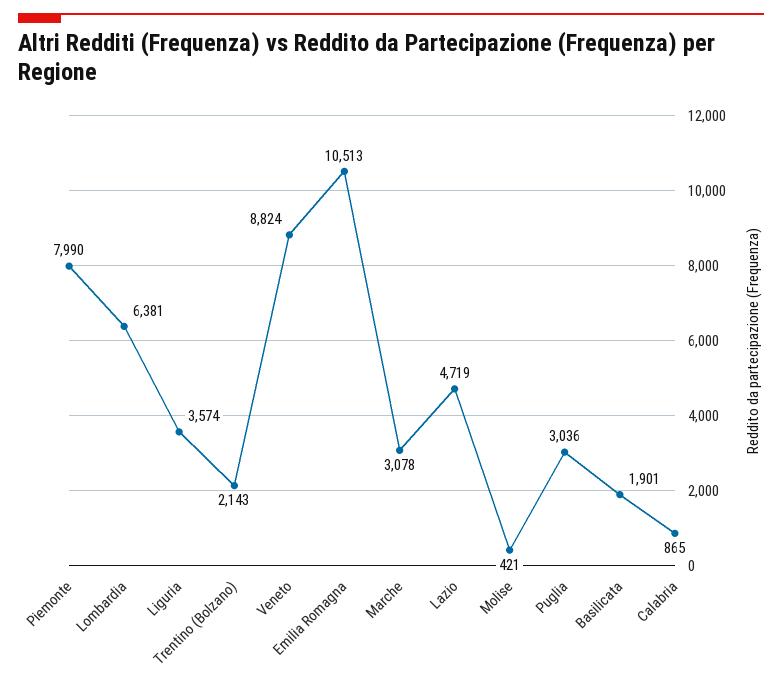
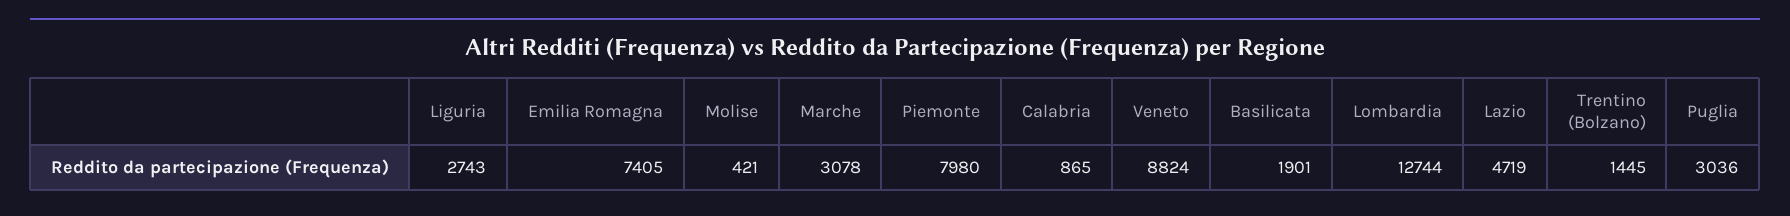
  {
-   "Piemonte": 7990,
+   "Piemonte": 7980,
-   "Lombardia": 6381,
+   "Lombardia": 12744,
-   "Liguria": 3574,
+   "Liguria": 2743,
-   "Trentino (Bolzano)": 2143,
+   "Trentino (Bolzano)": 1445,
    "Veneto": 8824,
-   "Emilia Romagna": 10513,
+   "Emilia Romagna": 7405,
    "Marche": 3078,
    "Lazio": 4719,
    "Molise": 421,
    "Puglia": 3036,
    "Basilicata": 1901,
    "Calabria": 865
  }

